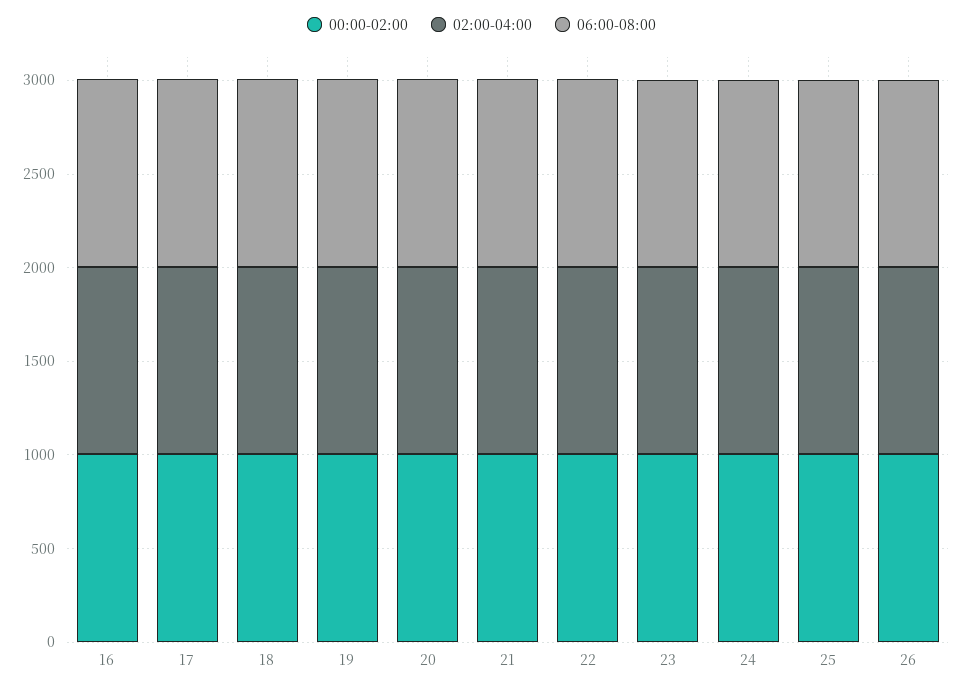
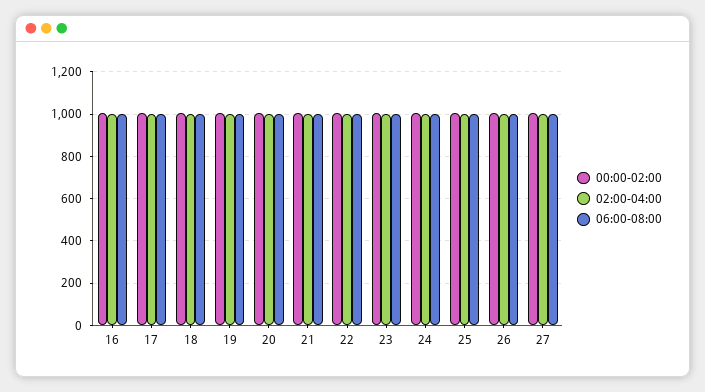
  {
    "00:00-02:00": {
      "16": 1000,
      "17": 1000,
      "18": 1000,
      "19": 1000,
      "20": 1000,
      "21": 1000,
      "22": 1000,
      "23": 1000,
      "24": 1000,
      "25": 1000,
-     "26": 1000
+     "26": 1000,
+     "27": 1000
    },
    "02:00-04:00": {
      "16": 1000,
      "17": 1000,
      "18": 1000,
      "19": 1000,
      "20": 1000,
      "21": 1000,
      "22": 1000,
      "23": 1000,
      "24": 1000,
      "25": 1000,
-     "26": 1000
+     "26": 1000,
+     "27": 1000
    },
    "06:00-08:00": {
      "16": 1000,
      "17": 1000,
      "18": 1000,
      "19": 1000,
      "20": 1000,
      "21": 1000,
      "22": 1000,
      "23": 1000,
      "24": 1000,
      "25": 1000,
-     "26": 1000
+     "26": 1000,
+     "27": 1000
    }
  }

